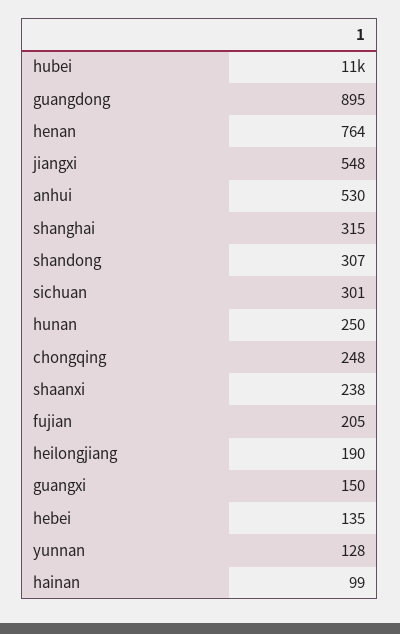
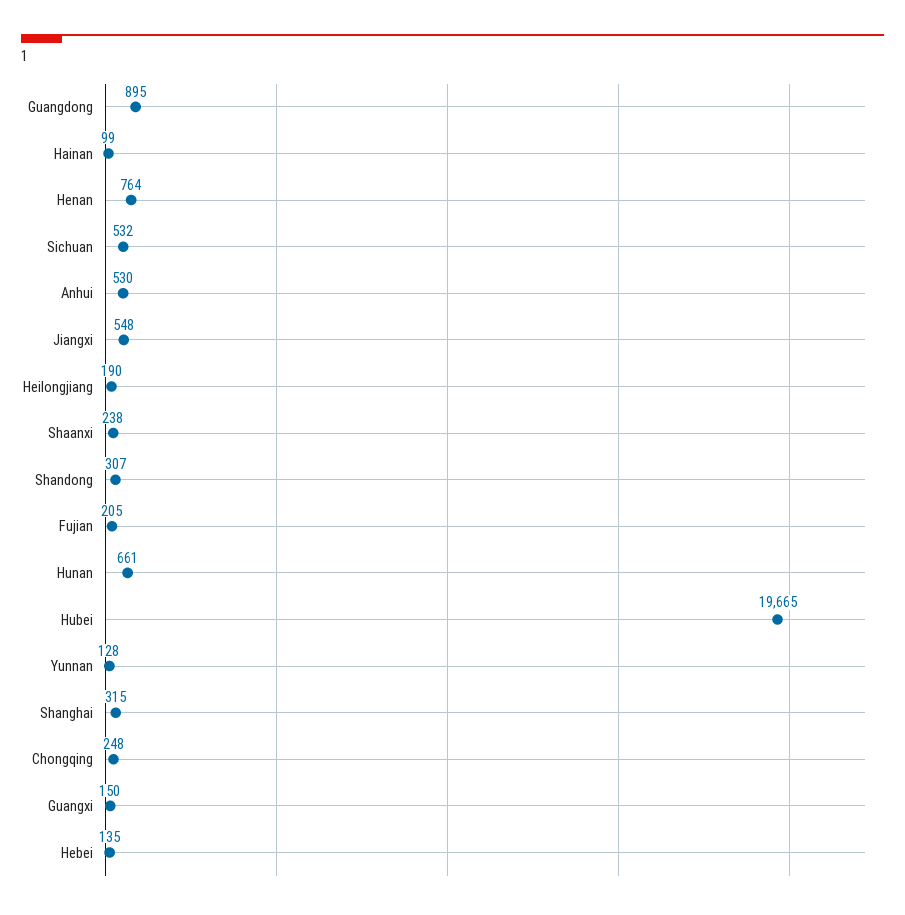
  {
-   "hubei": 11000,
+   "hubei": 19665,
    "guangdong": 895,
    "henan": 764,
    "jiangxi": 548,
    "anhui": 530,
    "shanghai": 315,
    "shandong": 307,
-   "sichuan": 301,
+   "sichuan": 532,
-   "hunan": 250,
+   "hunan": 661,
    "chongqing": 248,
    "shaanxi": 238,
    "fujian": 205,
    "heilongjiang": 190,
    "guangxi": 150,
    "hebei": 135,
    "yunnan": 128,
    "hainan": 99
  }

